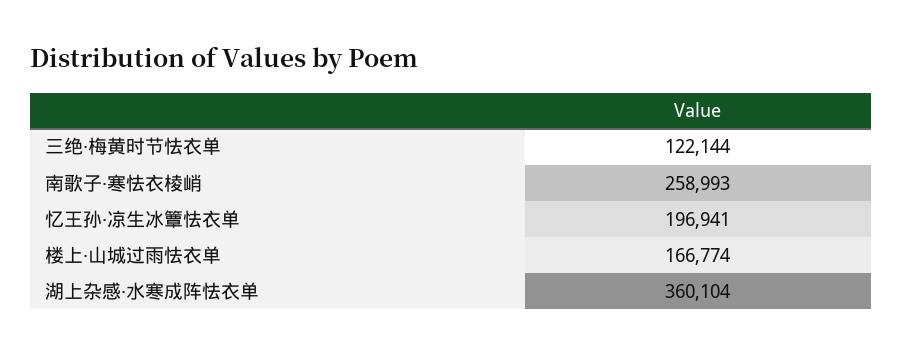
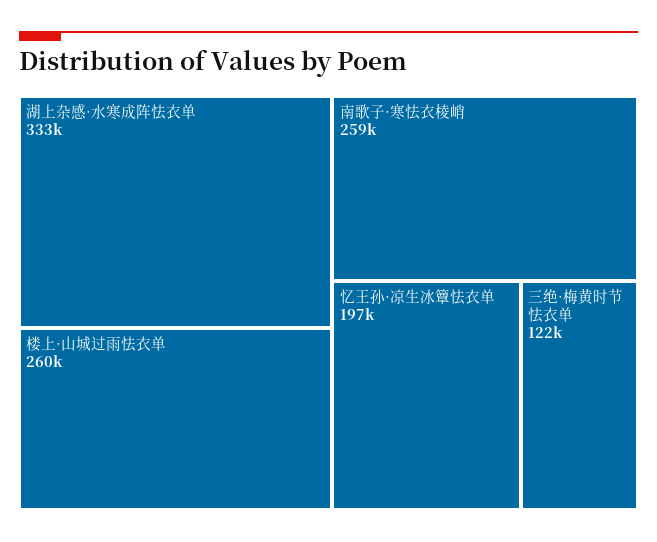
  {
    "三绝·梅黄时节怯衣单": 122144,
    "南歌子·寒怯衣棱峭": 258993,
    "忆王孙·凉生冰簟怯衣单": 196941,
-   "楼上·山城过雨怯衣单": 166774,
+   "楼上·山城过雨怯衣单": 260000,
-   "湖上杂感·水寒成阵怯衣单": 360104
+   "湖上杂感·水寒成阵怯衣单": 333000
  }

